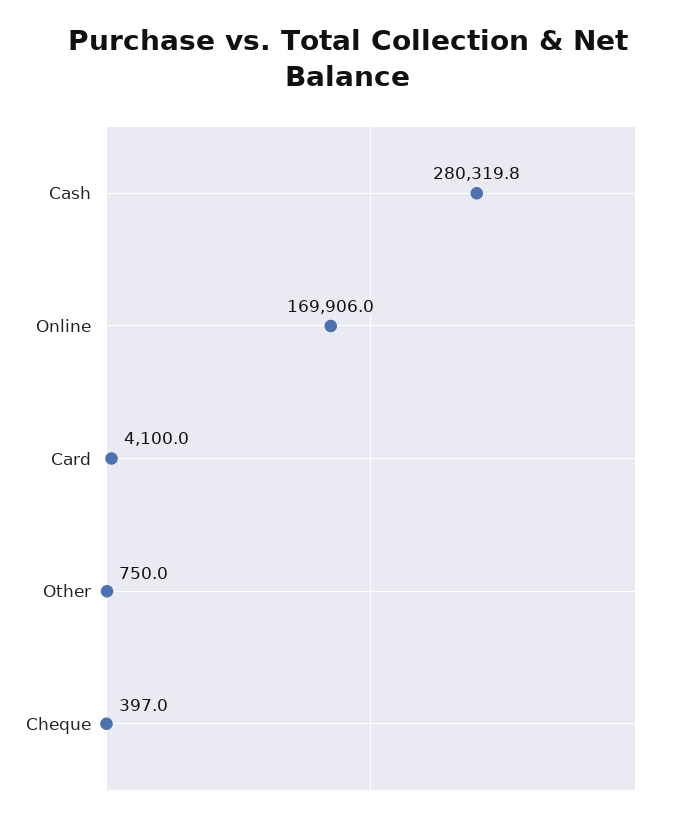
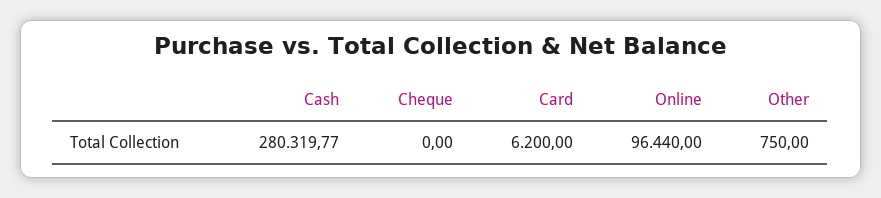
  {
    "Cash": 280319.77,
-   "Online": 169906,
+   "Online": 96440,
-   "Card": 4100,
+   "Card": 6200,
    "Other": 750,
-   "Cheque": 397
+   "Cheque": 0
  }

